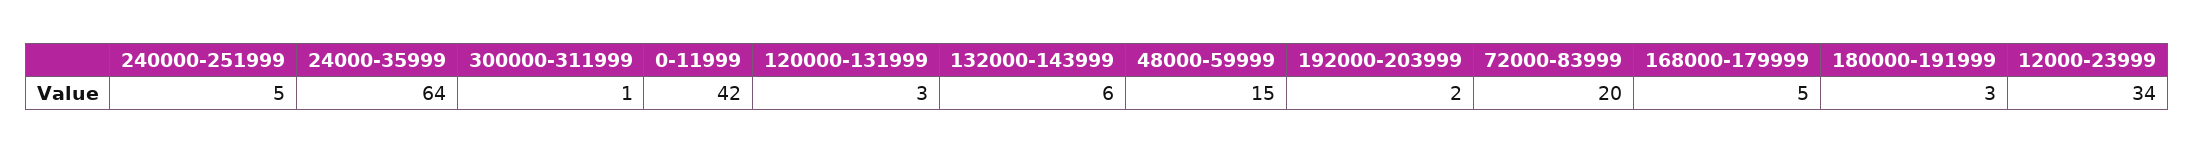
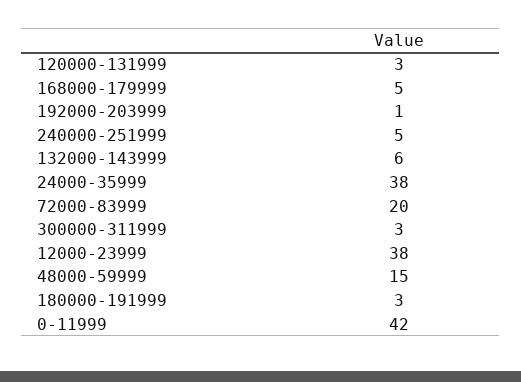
  {
    "240000-251999": 5,
-   "24000-35999": 64,
+   "24000-35999": 38,
-   "300000-311999": 1,
+   "300000-311999": 3,
    "0-11999": 42,
    "120000-131999": 3,
    "132000-143999": 6,
    "48000-59999": 15,
-   "192000-203999": 2,
+   "192000-203999": 1,
    "72000-83999": 20,
    "168000-179999": 5,
    "180000-191999": 3,
-   "12000-23999": 34
+   "12000-23999": 38
  }

